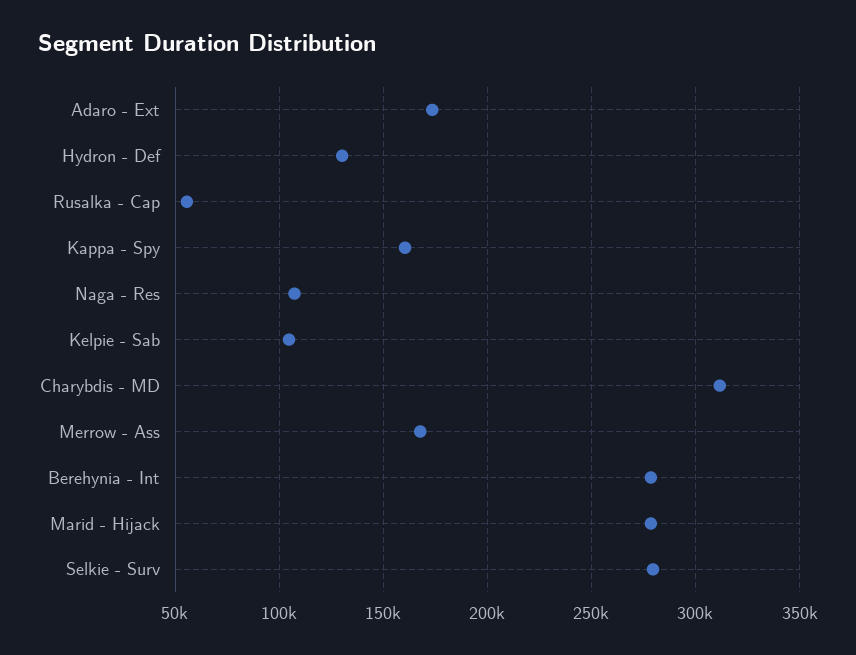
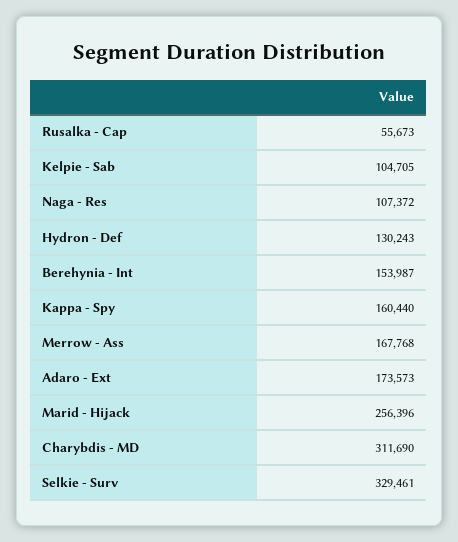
  {
    "Adaro - Ext": 173573,
    "Hydron - Def": 130243,
    "Rusalka - Cap": 55673,
    "Kappa - Spy": 160440,
    "Naga - Res": 107372,
    "Kelpie - Sab": 104705,
    "Charybdis - MD": 311690,
    "Merrow - Ass": 167768,
-   "Berehynia - Int": 280000,
+   "Berehynia - Int": 153987,
-   "Marid - Hijack": 280000,
+   "Marid - Hijack": 256396,
-   "Selkie - Surv": 280000
+   "Selkie - Surv": 329461
  }

